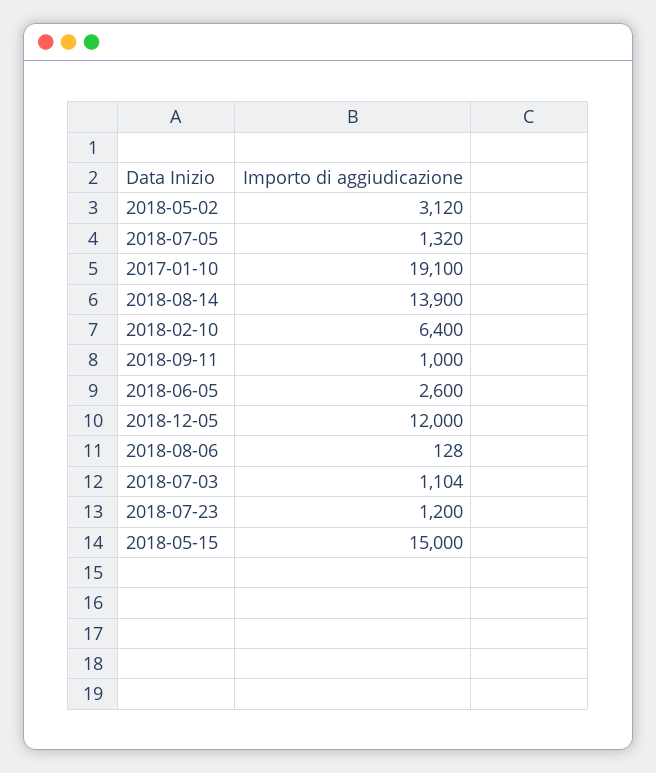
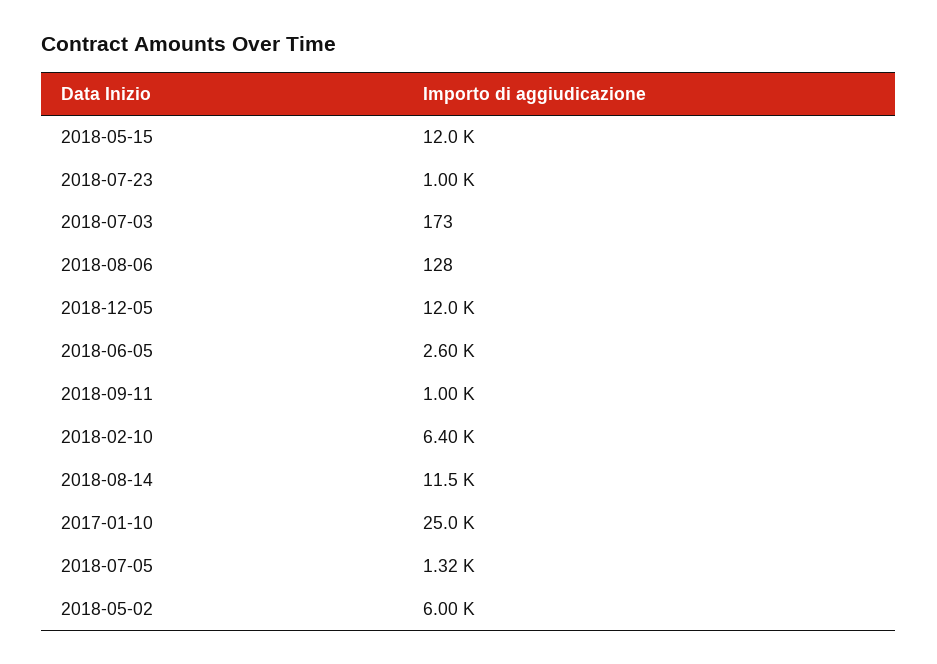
  {
-   "2018-05-02": 3120,
+   "2018-05-02": 6000,
    "2018-07-05": 1320,
-   "2017-01-10": 19100,
+   "2017-01-10": 25000,
-   "2018-08-14": 13900,
+   "2018-08-14": 11500,
    "2018-02-10": 6400,
    "2018-09-11": 1000,
    "2018-06-05": 2600,
    "2018-12-05": 12000,
    "2018-08-06": 128,
-   "2018-07-03": 1104,
+   "2018-07-03": 173,
-   "2018-07-23": 1200,
+   "2018-07-23": 1000,
-   "2018-05-15": 15000
+   "2018-05-15": 12000
  }

